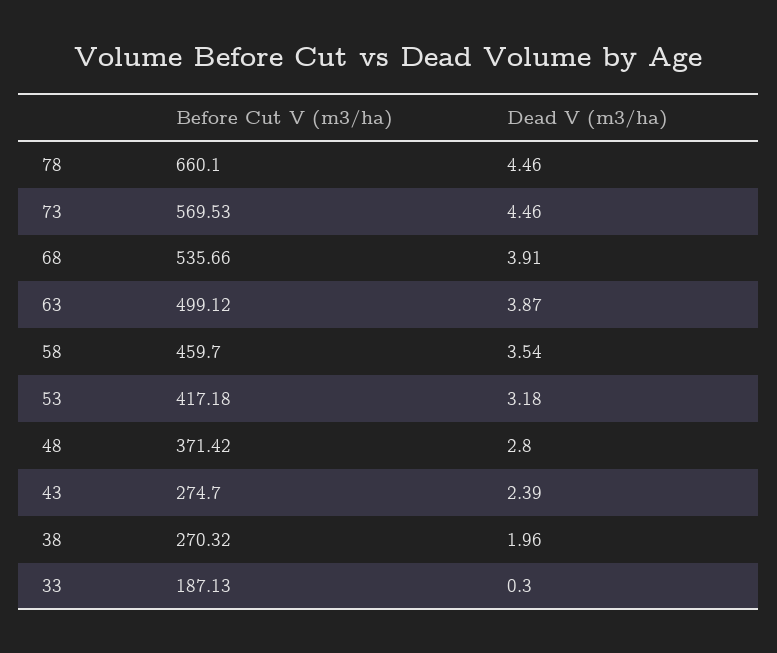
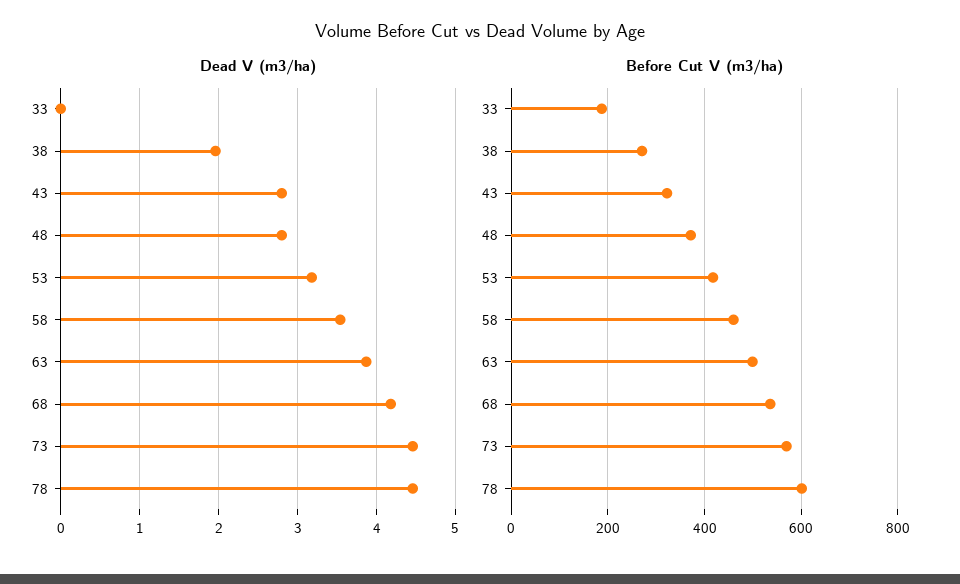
  {
    "Before Cut V (m3/ha)": {
-     "78": 660.1,
+     "78": 600,
      "73": 569.53,
      "68": 535.66,
      "63": 499.12,
      "58": 459.7,
      "53": 417.18,
      "48": 371.42,
-     "43": 274.7,
+     "43": 320,
      "38": 270.32,
      "33": 187.13
    },
    "Dead V (m3/ha)": {
      "78": 4.46,
      "73": 4.46,
-     "68": 3.91,
+     "68": 4.2,
      "63": 3.87,
      "58": 3.54,
      "53": 3.18,
      "48": 2.8,
-     "43": 2.39,
+     "43": 2.8,
      "38": 1.96,
-     "33": 0.3
+     "33": 0
    }
  }

